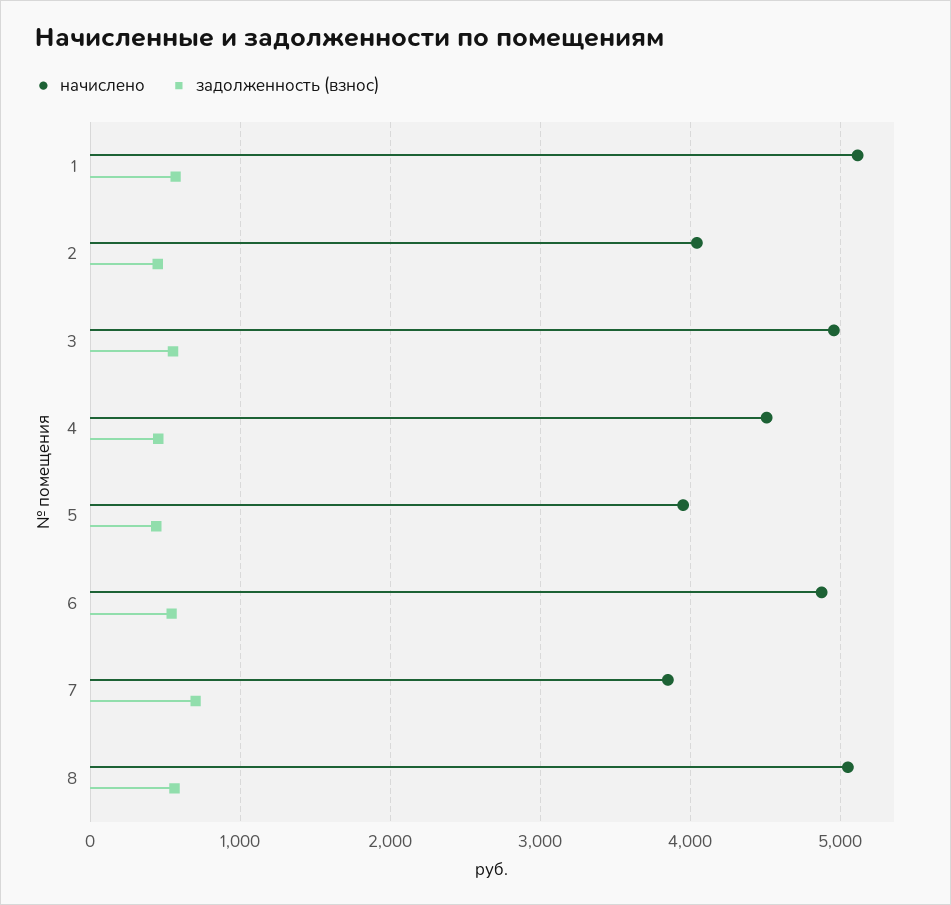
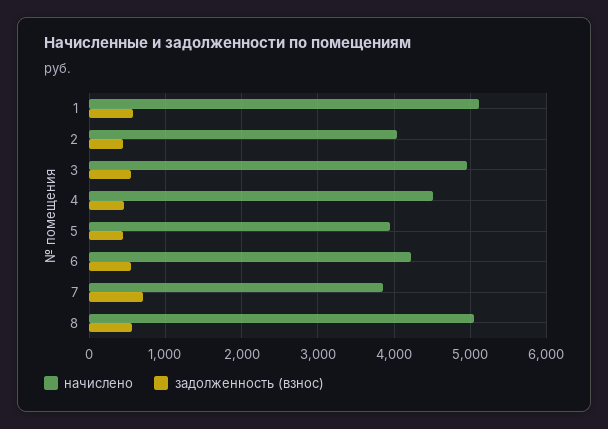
  {
    "начислено": {
      "1": 5100,
      "2": 4000,
      "3": 5000,
      "4": 4500,
      "5": 4000,
-     "6": 4900,
+     "6": 4200,
      "7": 3900,
      "8": 5100
    },
    "задолженность (взнос)": {
      "1": 600,
      "2": 400,
      "3": 600,
      "4": 500,
      "5": 400,
      "6": 500,
      "7": 700,
      "8": 600
    }
  }

